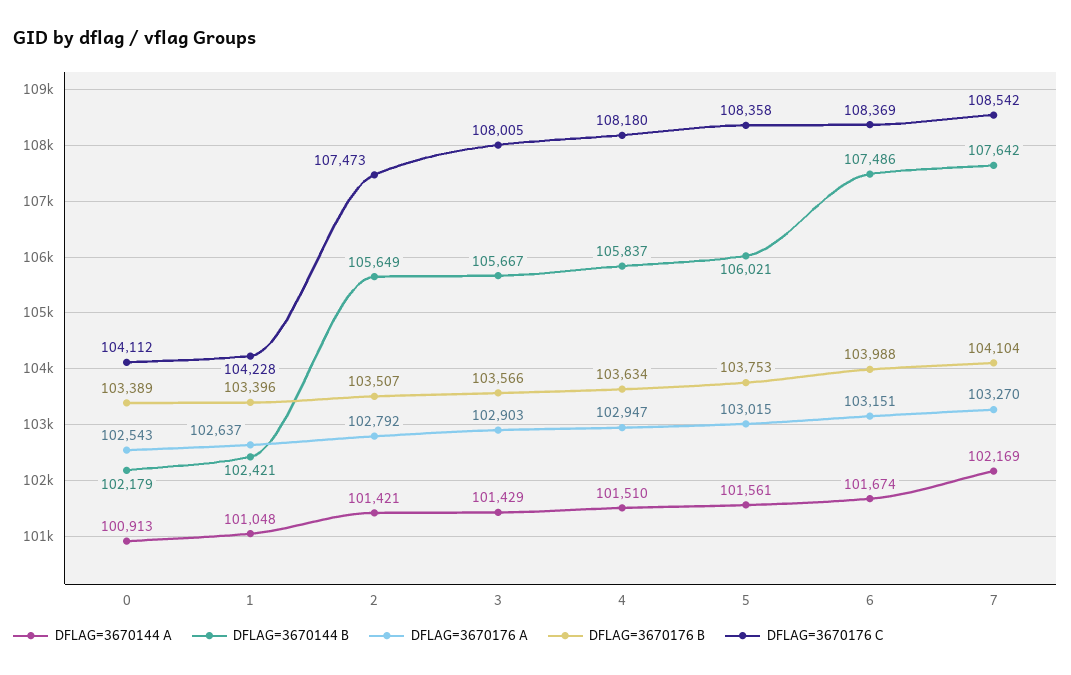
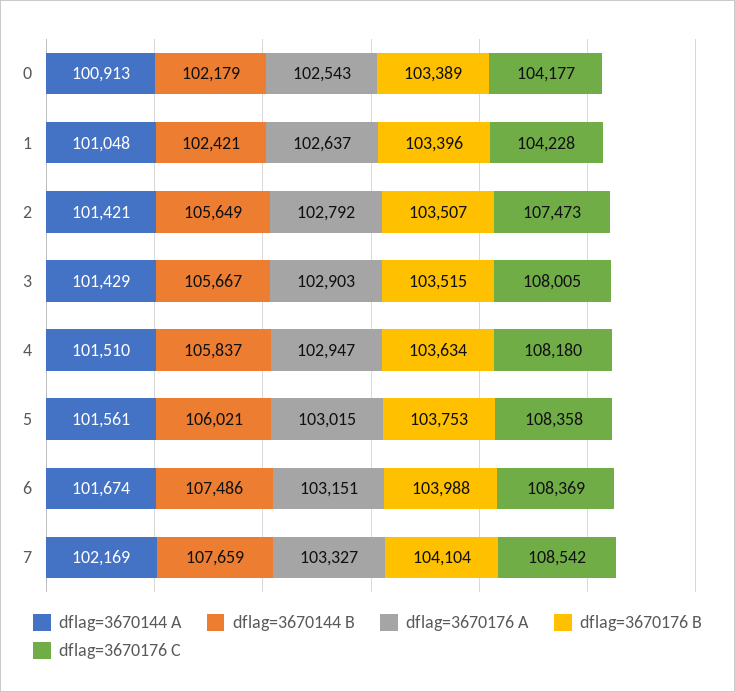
  {
    "DFLAG=3670144 A": {
      "0": 100913,
      "1": 101048,
      "2": 101421,
      "3": 101429,
      "4": 101510,
      "5": 101561,
      "6": 101674,
      "7": 102169
    },
    "DFLAG=3670144 B": {
      "0": 102179,
      "1": 102421,
      "2": 105649,
      "3": 105667,
      "4": 105837,
      "5": 106021,
      "6": 107486,
-     "7": 107642
+     "7": 107659
    },
    "DFLAG=3670176 A": {
      "0": 102543,
      "1": 102637,
      "2": 102792,
      "3": 102903,
      "4": 102947,
      "5": 103015,
      "6": 103151,
-     "7": 103270
+     "7": 103327
    },
    "DFLAG=3670176 B": {
      "0": 103389,
      "1": 103396,
      "2": 103507,
-     "3": 103566,
+     "3": 103515,
      "4": 103634,
      "5": 103753,
      "6": 103988,
      "7": 104104
    },
    "DFLAG=3670176 C": {
-     "0": 104112,
+     "0": 104177,
      "1": 104228,
      "2": 107473,
      "3": 108005,
      "4": 108180,
      "5": 108358,
      "6": 108369,
      "7": 108542
    }
  }

